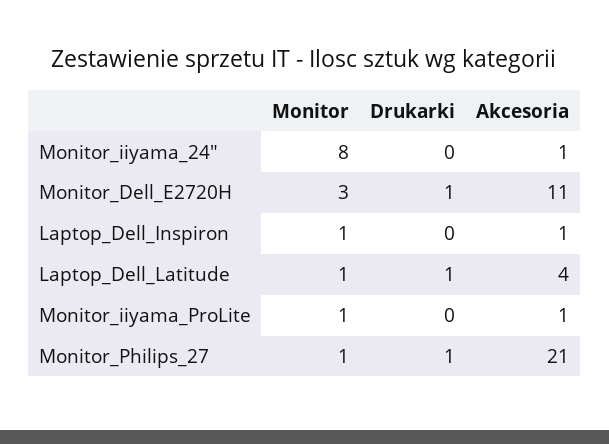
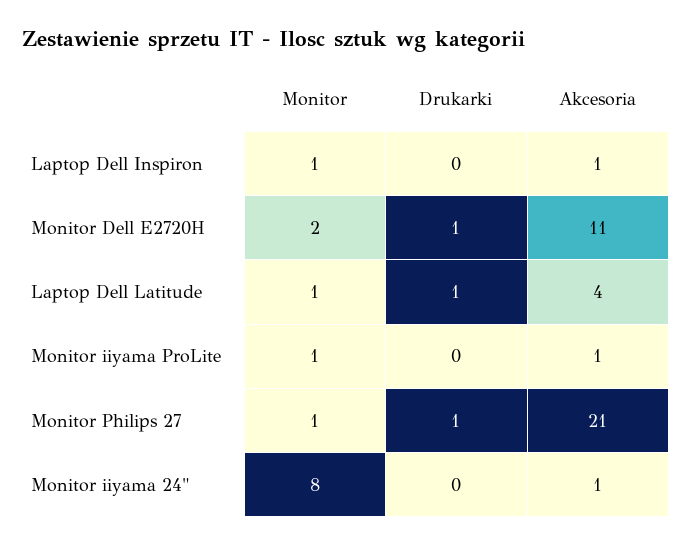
  {
    "Monitor": {
      "Monitor_iiyama_24\"": 8,
-     "Monitor_Dell_E2720H": 3,
+     "Monitor_Dell_E2720H": 2,
      "Laptop_Dell_Inspiron": 1,
      "Laptop_Dell_Latitude": 1,
      "Monitor_iiyama_ProLite": 1,
      "Monitor_Philips_27": 1
    },
    "Drukarki": {
      "Monitor_iiyama_24\"": 0,
      "Monitor_Dell_E2720H": 1,
      "Laptop_Dell_Inspiron": 0,
      "Laptop_Dell_Latitude": 1,
      "Monitor_iiyama_ProLite": 0,
      "Monitor_Philips_27": 1
    },
    "Akcesoria": {
      "Monitor_iiyama_24\"": 1,
      "Monitor_Dell_E2720H": 11,
      "Laptop_Dell_Inspiron": 1,
      "Laptop_Dell_Latitude": 4,
      "Monitor_iiyama_ProLite": 1,
      "Monitor_Philips_27": 21
    }
  }

